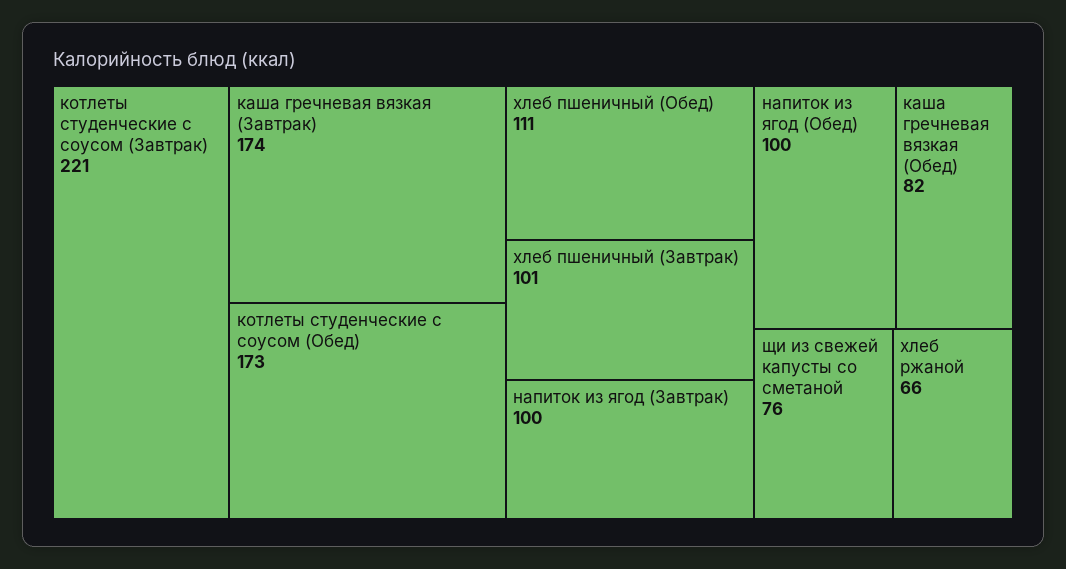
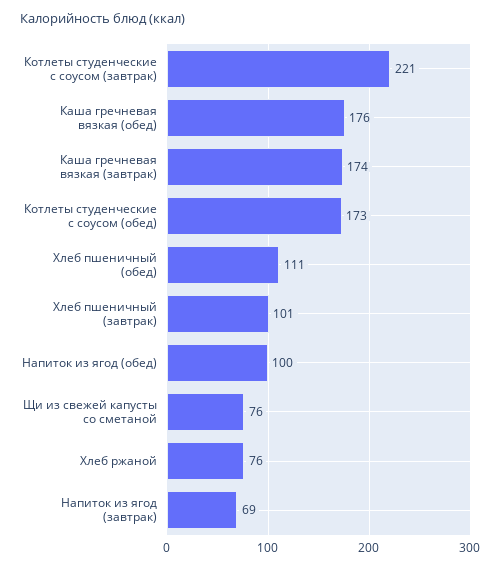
  {
    "котлеты студенческие с соусом (Завтрак)": 221,
    "каша гречневая вязкая (Завтрак)": 174,
    "котлеты студенческие с соусом (Обед)": 173,
    "хлеб пшеничный (Обед)": 111,
    "хлеб пшеничный (Завтрак)": 101,
-   "напиток из ягод (Завтрак)": 100,
+   "напиток из ягод (Завтрак)": 69,
    "напиток из ягод (Обед)": 100,
-   "каша гречневая вязкая (Обед)": 82,
+   "каша гречневая вязкая (Обед)": 176,
    "щи из свежей капусты со сметаной": 76,
-   "хлеб ржаной": 66
+   "хлеб ржаной": 76
  }

